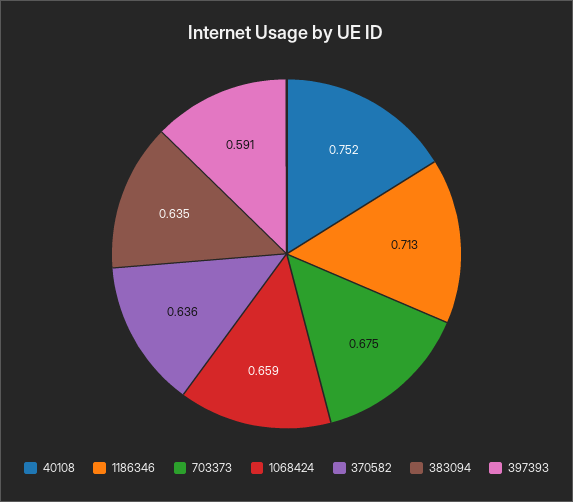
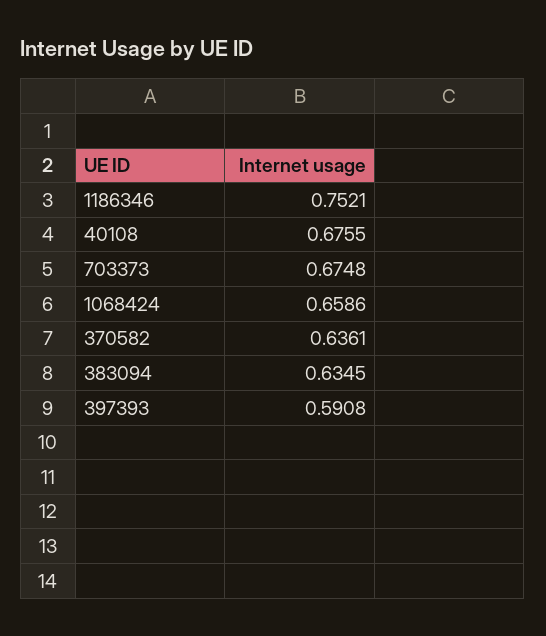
  {
-   "40108": 0.752,
+   "40108": 0.6755,
-   "1186346": 0.713,
+   "1186346": 0.7521,
    "703373": 0.6748,
    "1068424": 0.6586,
    "370582": 0.6361,
    "383094": 0.6345,
    "397393": 0.5908
  }

